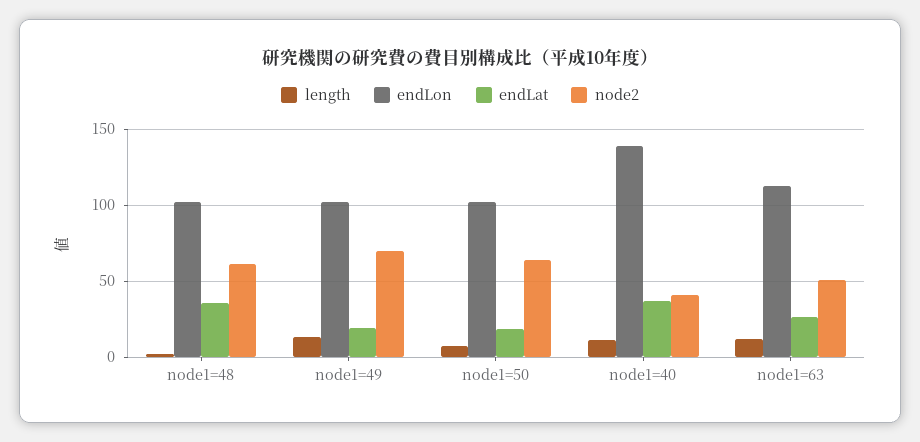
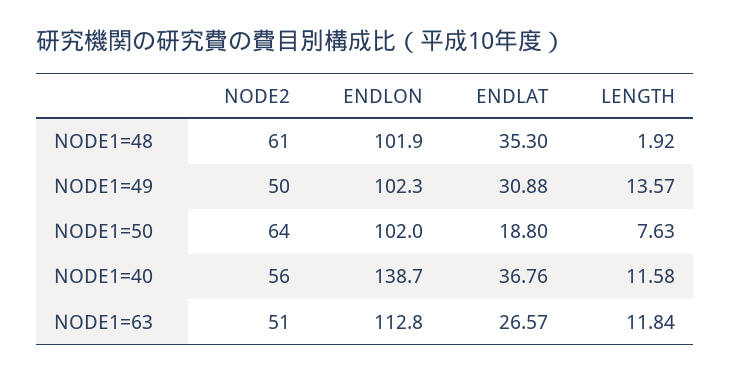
  {
    "length": {
      "node1=48": 1.92,
      "node1=49": 13.57,
      "node1=50": 7.63,
      "node1=40": 11.58,
      "node1=63": 11.84
    },
    "endLon": {
      "node1=48": 101.9,
      "node1=49": 102.3,
      "node1=50": 102,
      "node1=40": 138.7,
      "node1=63": 112.8
    },
    "endLat": {
      "node1=48": 35.3,
-     "node1=49": 20,
+     "node1=49": 30.88,
      "node1=50": 18.8,
      "node1=40": 36.76,
      "node1=63": 26.57
    },
    "node2": {
      "node1=48": 61,
-     "node1=49": 70,
+     "node1=49": 50,
      "node1=50": 64,
-     "node1=40": 40,
+     "node1=40": 56,
      "node1=63": 51
    }
  }

